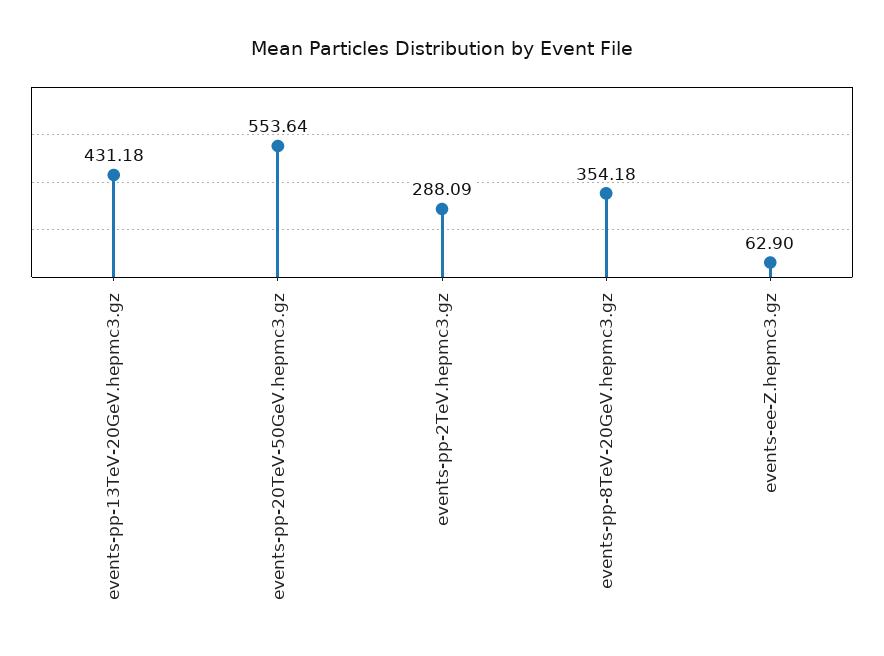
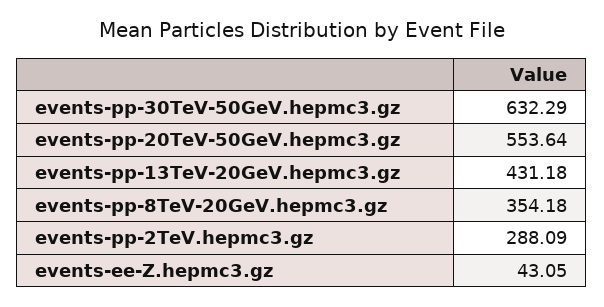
  {
    "events-pp-13TeV-20GeV.hepmc3.gz": 431.18,
    "events-pp-20TeV-50GeV.hepmc3.gz": 553.64,
    "events-pp-2TeV.hepmc3.gz": 288.09,
    "events-pp-8TeV-20GeV.hepmc3.gz": 354.18,
-   "events-ee-Z.hepmc3.gz": 62.9
+   "events-ee-Z.hepmc3.gz": 43.05,
+   "events-pp-30TeV-50GeV.hepmc3.gz": 632.29
  }

